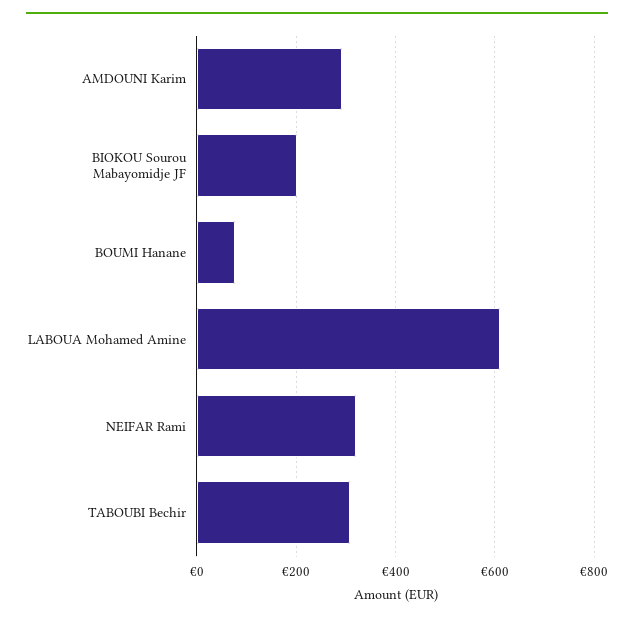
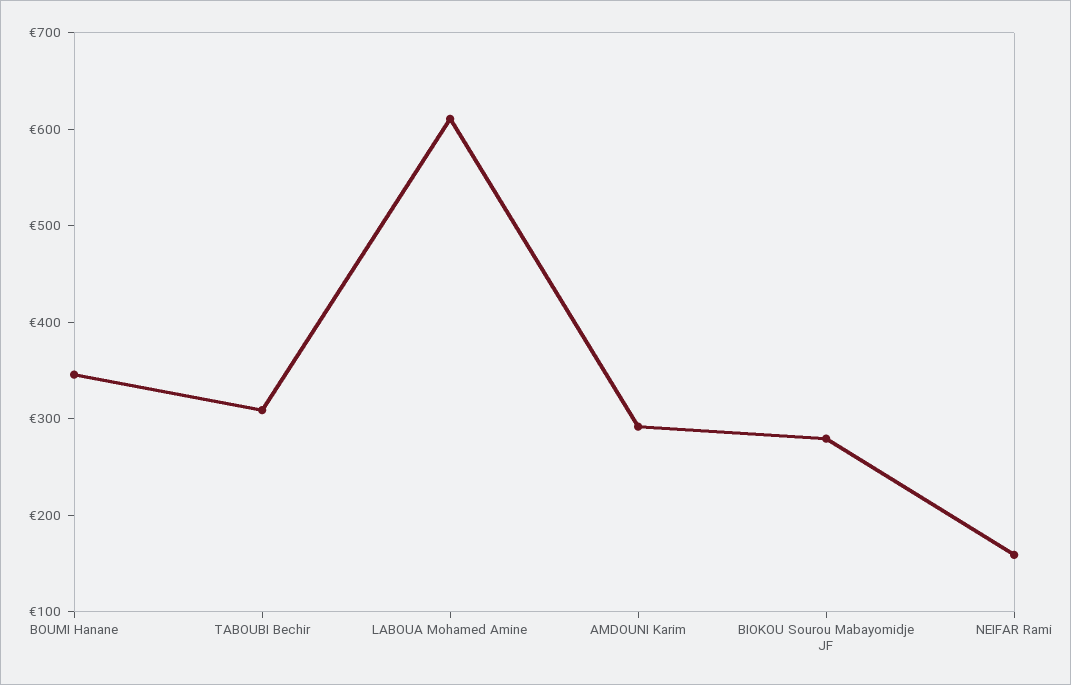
  {
    "AMDOUNI Karim": 300,
-   "BIOKOU Sourou Mabayomidje JF": 200,
+   "BIOKOU Sourou Mabayomidje JF": 280,
-   "BOUMI Hanane": 80,
+   "BOUMI Hanane": 340,
    "LABOUA Mohamed Amine": 620,
-   "NEIFAR Rami": 320,
+   "NEIFAR Rami": 160,
    "TABOUBI Bechir": 300
  }

